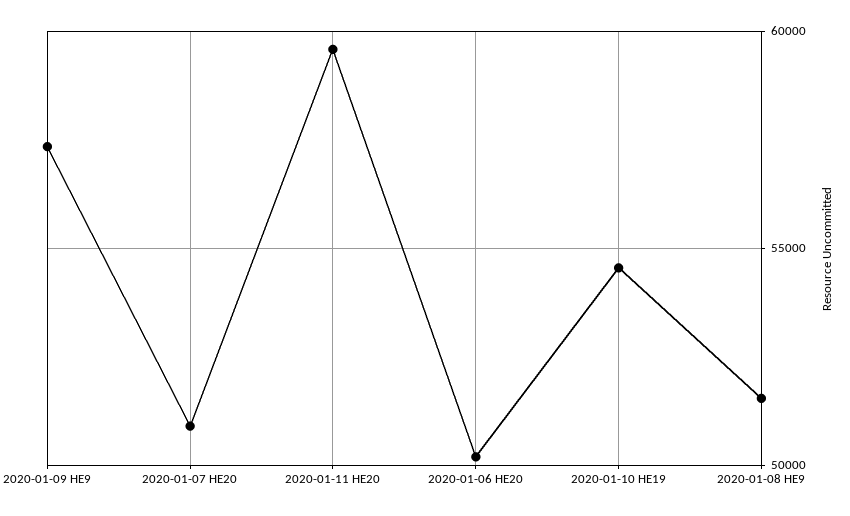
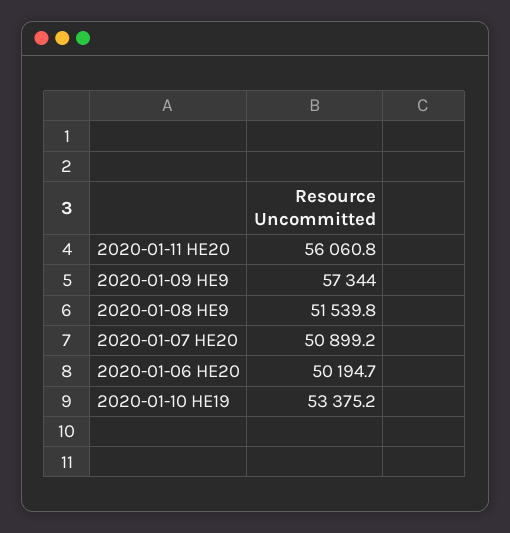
  {
    "2020-01-09 HE9": 57344,
    "2020-01-07 HE20": 50899.2,
-   "2020-01-11 HE20": 59500,
+   "2020-01-11 HE20": 56060.8,
    "2020-01-06 HE20": 50194.7,
-   "2020-01-10 HE19": 54500,
+   "2020-01-10 HE19": 53375.2,
    "2020-01-08 HE9": 51539.8
  }

